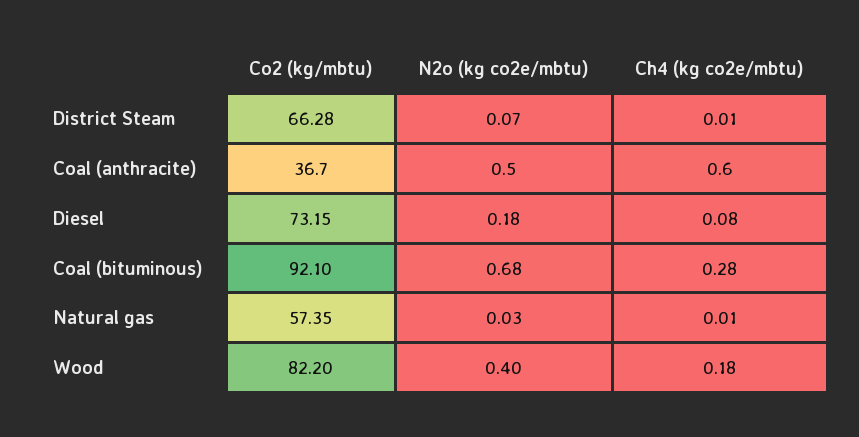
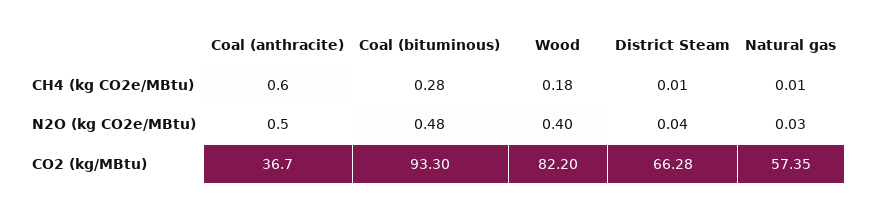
  {
    "Co2 (kg/mbtu)": {
      "District Steam": 66.28,
      "Coal (anthracite)": 36.7,
-     "Diesel": 73.15,
-     "Coal (bituminous)": 92.1,
+     "Coal (bituminous)": 93.3,
      "Natural gas": 57.35,
      "Wood": 82.2
    },
    "N2o (kg co2e/mbtu)": {
-     "District Steam": 0.07,
+     "District Steam": 0.04,
      "Coal (anthracite)": 0.5,
-     "Diesel": 0.18,
-     "Coal (bituminous)": 0.68,
+     "Coal (bituminous)": 0.48,
      "Natural gas": 0.03,
      "Wood": 0.4
    },
    "Ch4 (kg co2e/mbtu)": {
      "District Steam": 0.01,
      "Coal (anthracite)": 0.6,
-     "Diesel": 0.08,
      "Coal (bituminous)": 0.28,
      "Natural gas": 0.01,
      "Wood": 0.18
    }
  }

